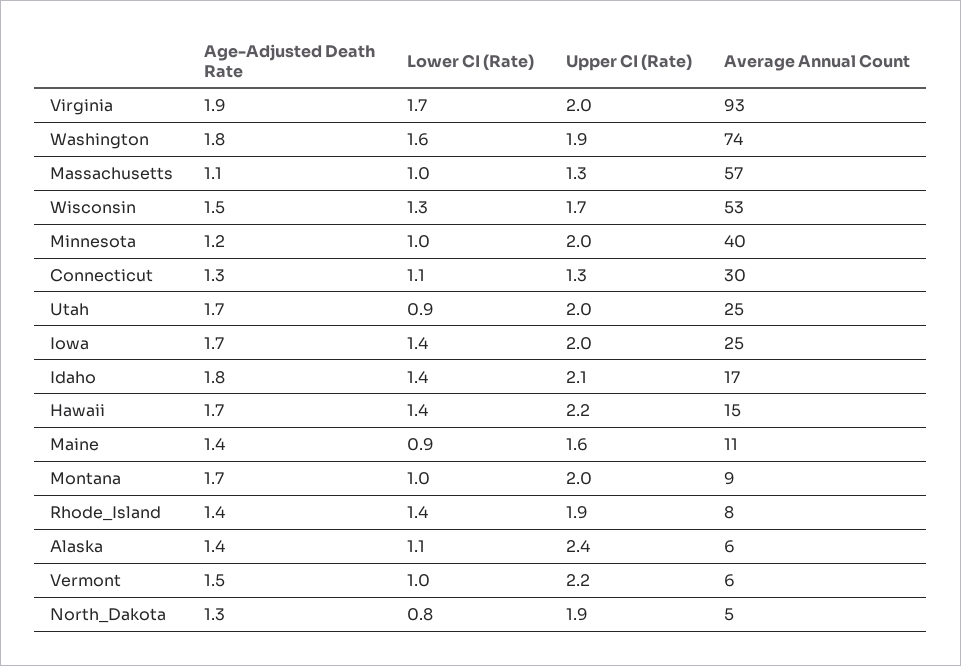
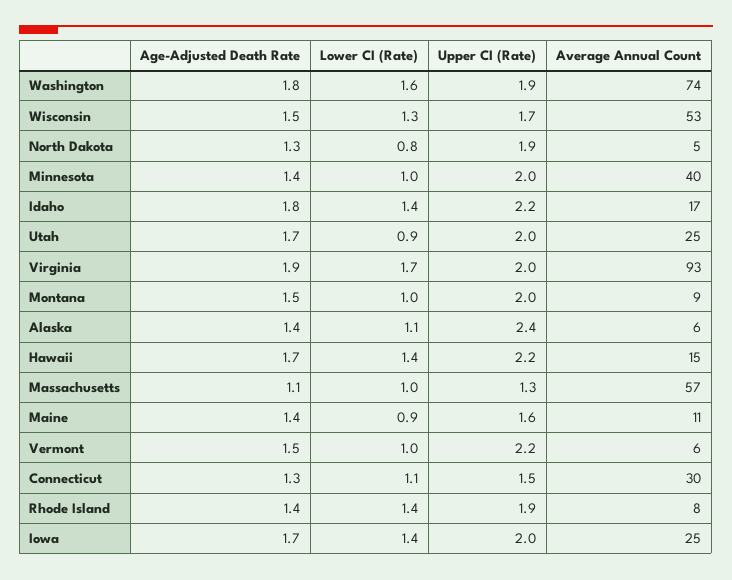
  {
    "Age-Adjusted Death Rate": {
      "Virginia": 1.9,
      "Washington": 1.8,
      "Massachusetts": 1.1,
      "Wisconsin": 1.5,
-     "Minnesota": 1.2,
+     "Minnesota": 1.4,
      "Connecticut": 1.3,
      "Utah": 1.7,
      "Iowa": 1.7,
      "Idaho": 1.8,
      "Hawaii": 1.7,
      "Maine": 1.4,
-     "Montana": 1.7,
+     "Montana": 1.5,
      "Rhode_Island": 1.4,
      "Alaska": 1.4,
      "Vermont": 1.5,
      "North_Dakota": 1.3
    },
    "Lower CI (Rate)": {
      "Virginia": 1.7,
      "Washington": 1.6,
      "Massachusetts": 1,
      "Wisconsin": 1.3,
      "Minnesota": 1,
      "Connecticut": 1.1,
      "Utah": 0.9,
      "Iowa": 1.4,
      "Idaho": 1.4,
      "Hawaii": 1.4,
      "Maine": 0.9,
      "Montana": 1,
      "Rhode_Island": 1.4,
      "Alaska": 1.1,
      "Vermont": 1,
      "North_Dakota": 0.8
    },
    "Upper CI (Rate)": {
      "Virginia": 2,
      "Washington": 1.9,
      "Massachusetts": 1.3,
      "Wisconsin": 1.7,
      "Minnesota": 2,
-     "Connecticut": 1.3,
+     "Connecticut": 1.5,
      "Utah": 2,
      "Iowa": 2,
-     "Idaho": 2.1,
+     "Idaho": 2.2,
      "Hawaii": 2.2,
      "Maine": 1.6,
      "Montana": 2,
      "Rhode_Island": 1.9,
      "Alaska": 2.4,
      "Vermont": 2.2,
      "North_Dakota": 1.9
    },
    "Average Annual Count": {
      "Virginia": 93,
      "Washington": 74,
      "Massachusetts": 57,
      "Wisconsin": 53,
      "Minnesota": 40,
      "Connecticut": 30,
      "Utah": 25,
      "Iowa": 25,
      "Idaho": 17,
      "Hawaii": 15,
      "Maine": 11,
      "Montana": 9,
      "Rhode_Island": 8,
      "Alaska": 6,
      "Vermont": 6,
      "North_Dakota": 5
    }
  }

